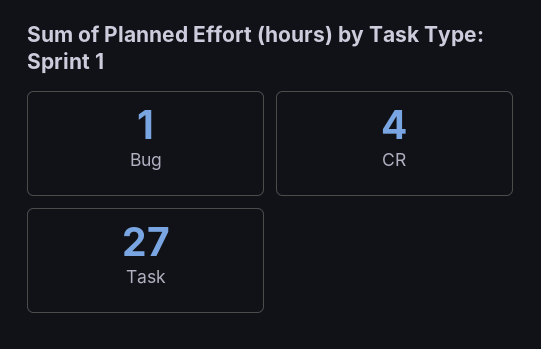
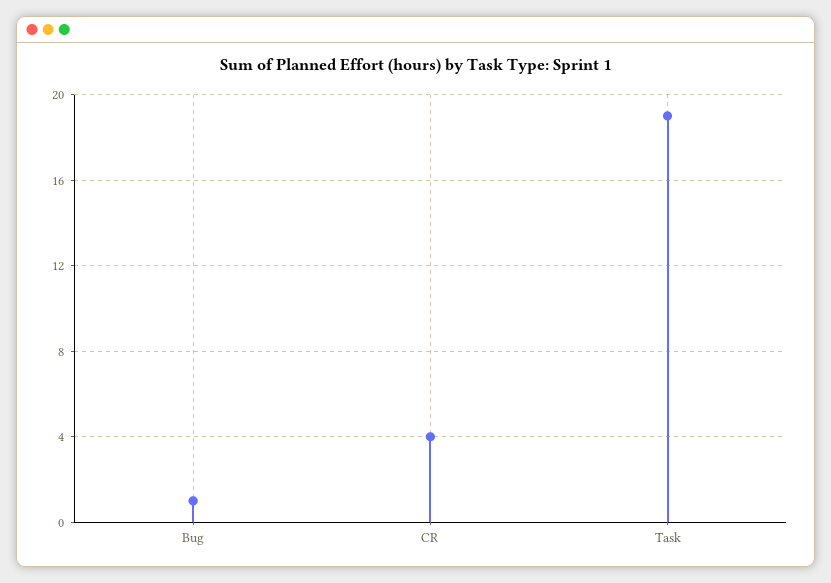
  {
    "Bug": 1,
    "CR": 4,
-   "Task": 27
+   "Task": 19
  }

